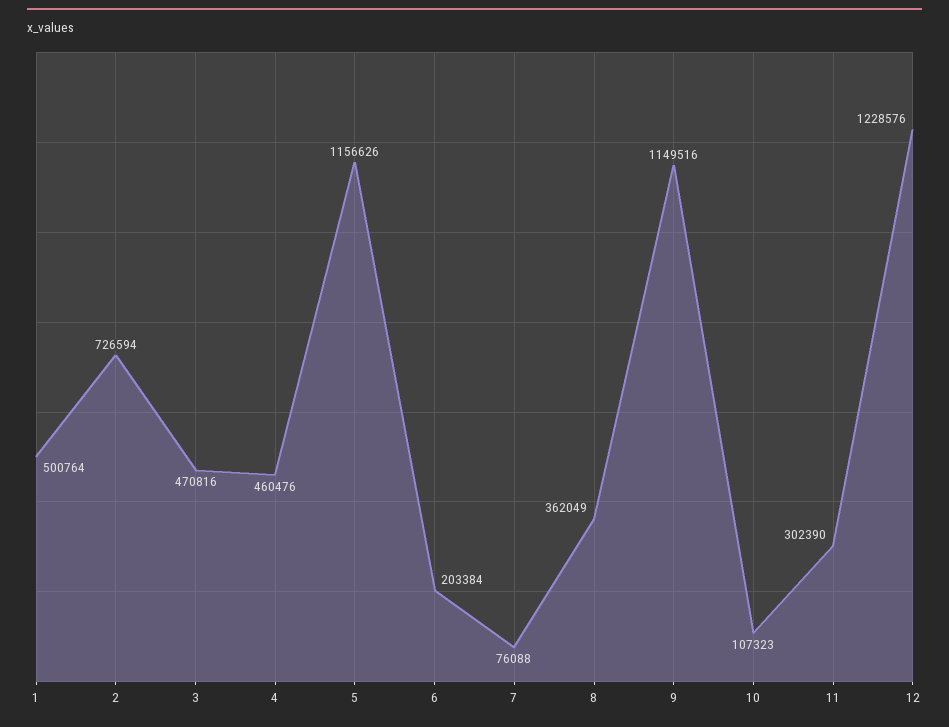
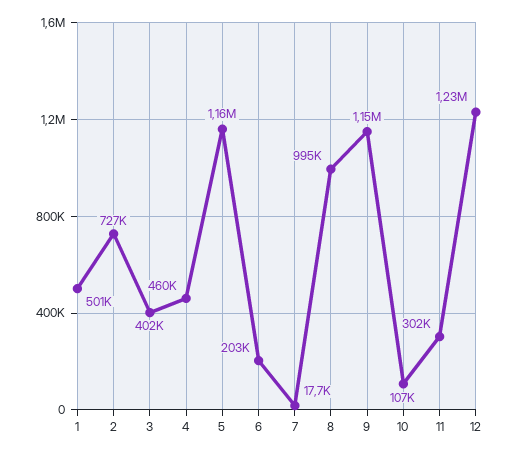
  {
    "1": 500764,
    "2": 726594,
-   "3": 470816,
+   "3": 402000,
    "4": 460476,
    "5": 1156626,
    "6": 203384,
-   "7": 76088,
+   "7": 17700,
-   "8": 362049,
+   "8": 995000,
    "9": 1149516,
    "10": 107323,
    "11": 302390,
    "12": 1228576
  }

